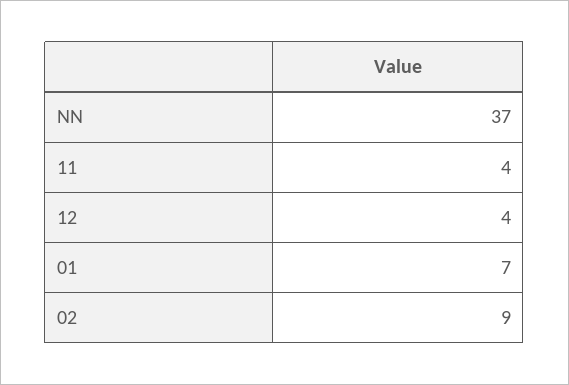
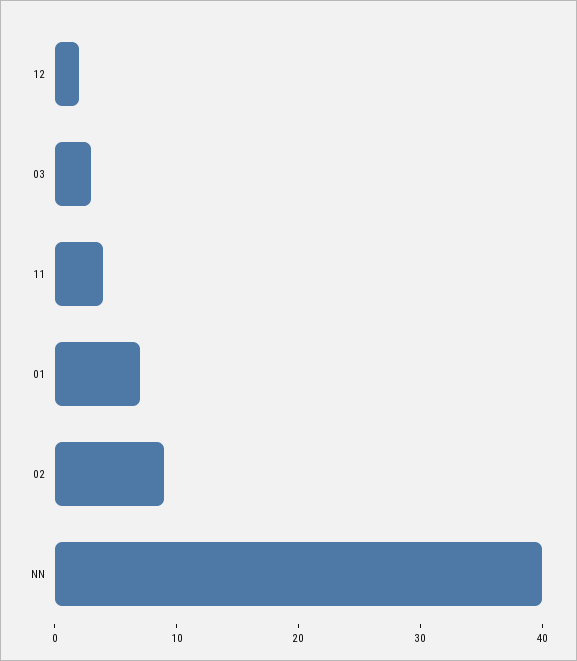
  {
-   "NN": 37,
+   "NN": 40,
    "11": 4,
-   "12": 4,
+   "12": 2,
    "01": 7,
-   "02": 9
+   "02": 9,
+   "03": 3
  }

